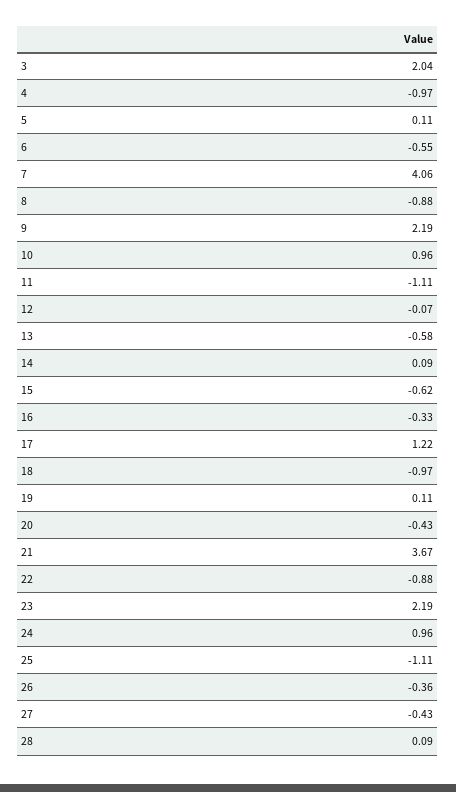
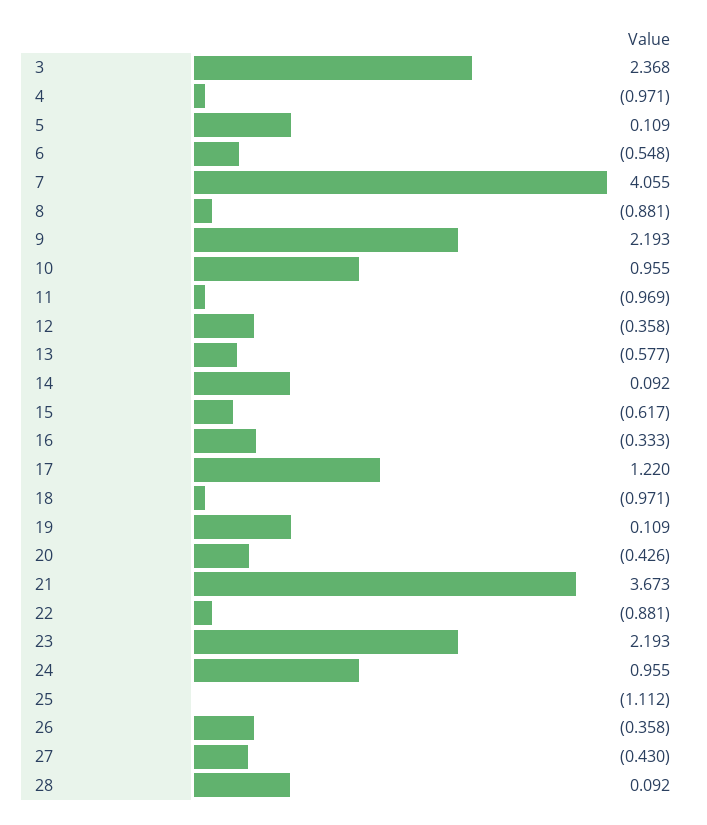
  {
-   "3": 2.04,
+   "3": 2.368,
    "4": -0.971,
    "5": 0.109,
    "6": -0.548,
    "7": 4.055,
    "8": -0.881,
    "9": 2.193,
    "10": 0.955,
-   "11": -1.11,
+   "11": -0.969,
-   "12": -0.07,
+   "12": -0.358,
    "13": -0.577,
    "14": 0.092,
    "15": -0.617,
    "16": -0.333,
    "17": 1.22,
    "18": -0.971,
    "19": 0.109,
    "20": -0.426,
    "21": 3.673,
    "22": -0.881,
    "23": 2.193,
    "24": 0.955,
    "25": -1.112,
    "26": -0.358,
    "27": -0.43,
    "28": 0.092
  }

